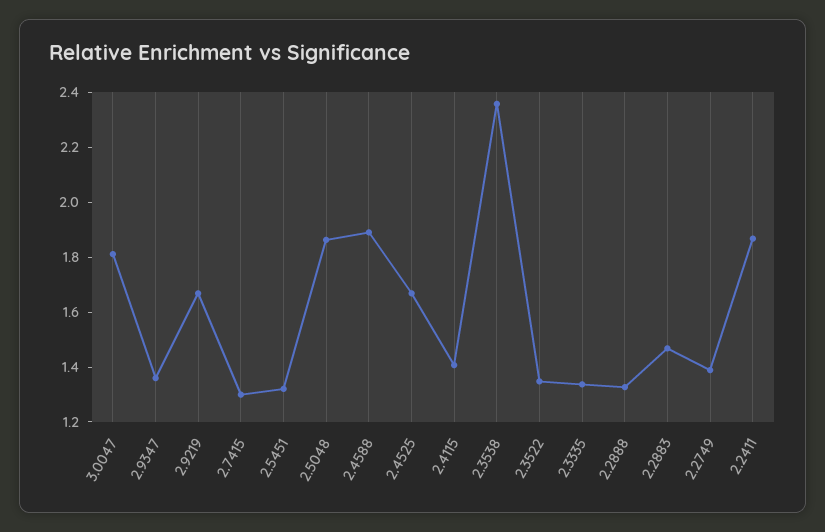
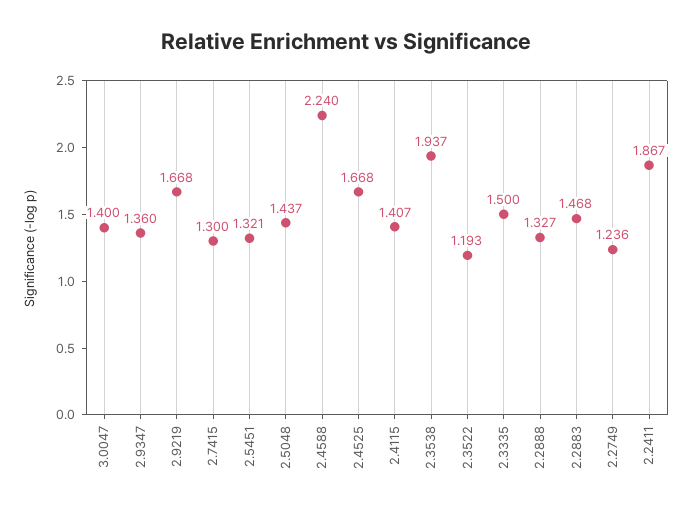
  {
-   "3.0047": 1.8,
+   "3.0047": 1.4,
    "2.9347": 1.36,
    "2.9219": 1.668,
    "2.7415": 1.3,
    "2.5451": 1.321,
-   "2.5048": 1.85,
+   "2.5048": 1.437,
-   "2.4588": 1.9,
+   "2.4588": 2.24,
    "2.4525": 1.668,
    "2.4115": 1.407,
-   "2.3538": 2.35,
+   "2.3538": 1.937,
-   "2.3522": 1.35,
+   "2.3522": 1.193,
-   "2.3335": 1.35,
+   "2.3335": 1.5,
    "2.2888": 1.327,
    "2.2883": 1.468,
-   "2.2749": 1.4,
+   "2.2749": 1.236,
    "2.2411": 1.867
  }

